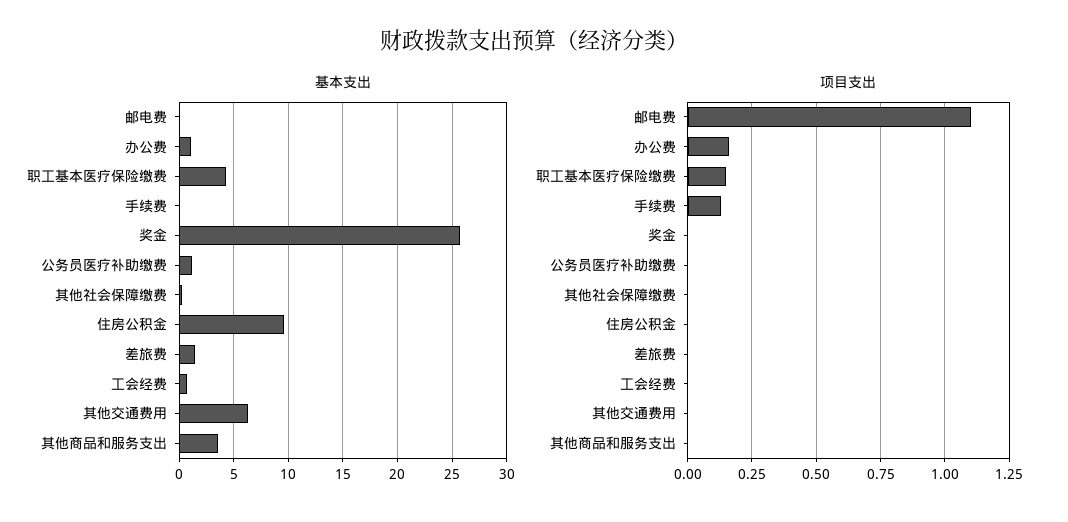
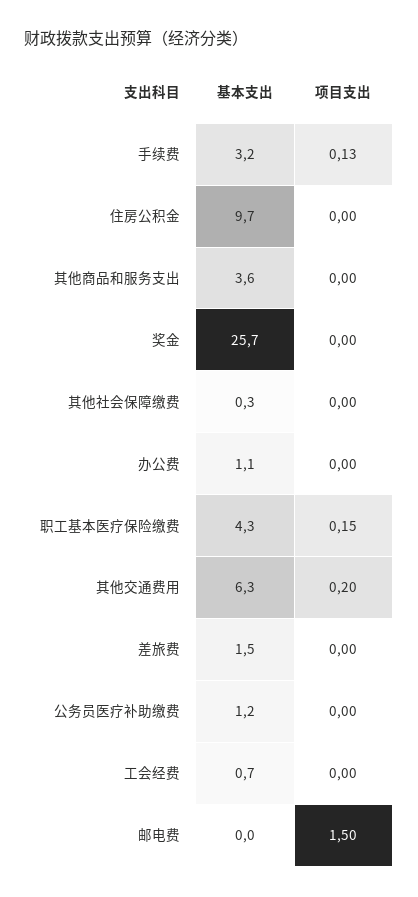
  {
    "基本支出": {
      "邮电费": 0,
      "办公费": 1.1,
      "职工基本医疗保险缴费": 4.3,
-     "手续费": 0,
+     "手续费": 3.2,
      "奖金": 25.7,
      "公务员医疗补助缴费": 1.2,
      "其他社会保障缴费": 0.3,
      "住房公积金": 9.7,
      "差旅费": 1.5,
      "工会经费": 0.7,
      "其他交通费用": 6.3,
      "其他商品和服务支出": 3.6
    },
    "项目支出": {
-     "邮电费": 1.1,
+     "邮电费": 1.5,
-     "办公费": 0.15,
+     "办公费": 0,
      "职工基本医疗保险缴费": 0.15,
      "手续费": 0.13,
      "奖金": 0,
      "公务员医疗补助缴费": 0,
      "其他社会保障缴费": 0,
      "住房公积金": 0,
      "差旅费": 0,
      "工会经费": 0,
-     "其他交通费用": 0,
+     "其他交通费用": 0.2,
      "其他商品和服务支出": 0
    }
  }

